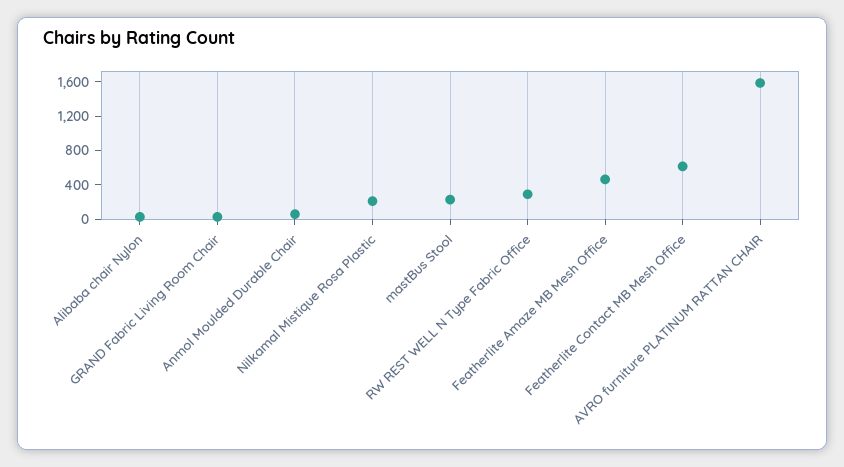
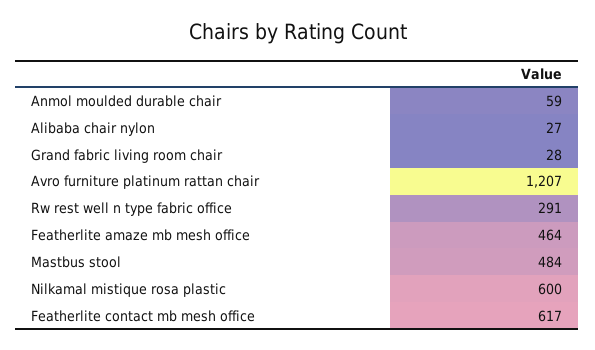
  {
    "Alibaba chair Nylon": 27,
    "GRAND Fabric Living Room Chair": 28,
    "Anmol Moulded Durable Chair": 59,
-   "Nilkamal Mistique Rosa Plastic": 200,
+   "Nilkamal Mistique Rosa Plastic": 600,
-   "mastBus Stool": 200,
+   "mastBus Stool": 484,
    "RW REST WELL N Type Fabric Office": 291,
    "Featherlite Amaze MB Mesh Office": 464,
    "Featherlite Contact MB Mesh Office": 617,
-   "AVRO furniture PLATINUM RATTAN CHAIR": 1600
+   "AVRO furniture PLATINUM RATTAN CHAIR": 1207
  }

